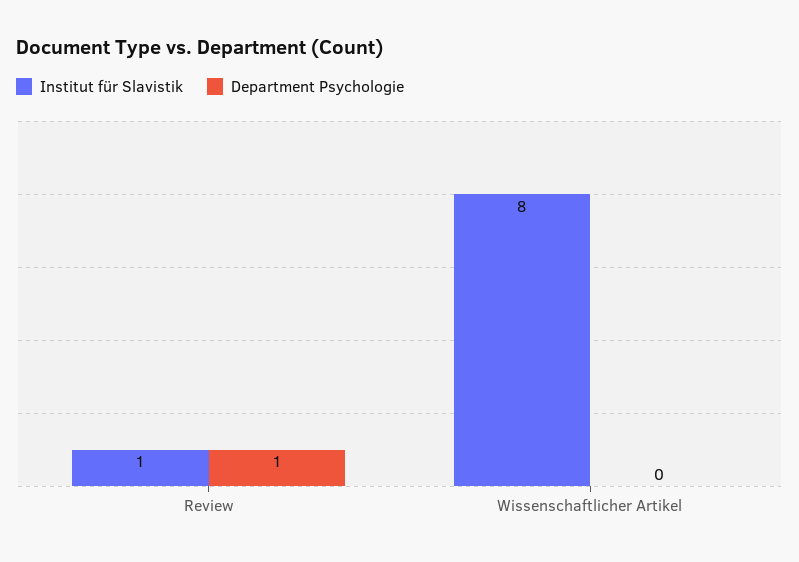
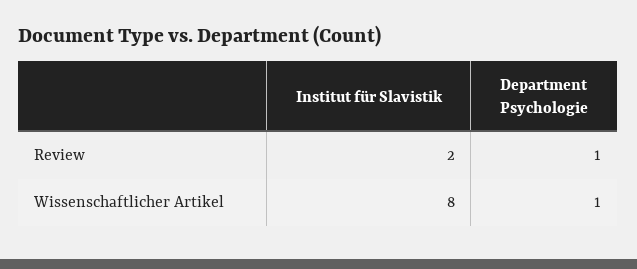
  {
    "Institut für Slavistik": {
-     "Review": 1,
+     "Review": 2,
      "Wissenschaftlicher Artikel": 8
    },
    "Department Psychologie": {
      "Review": 1,
-     "Wissenschaftlicher Artikel": 0
+     "Wissenschaftlicher Artikel": 1
    }
  }

